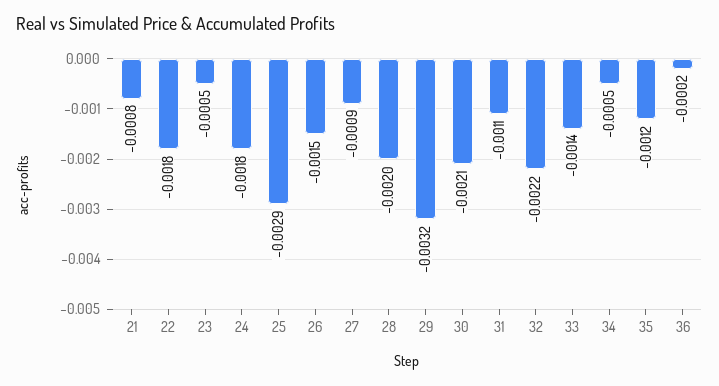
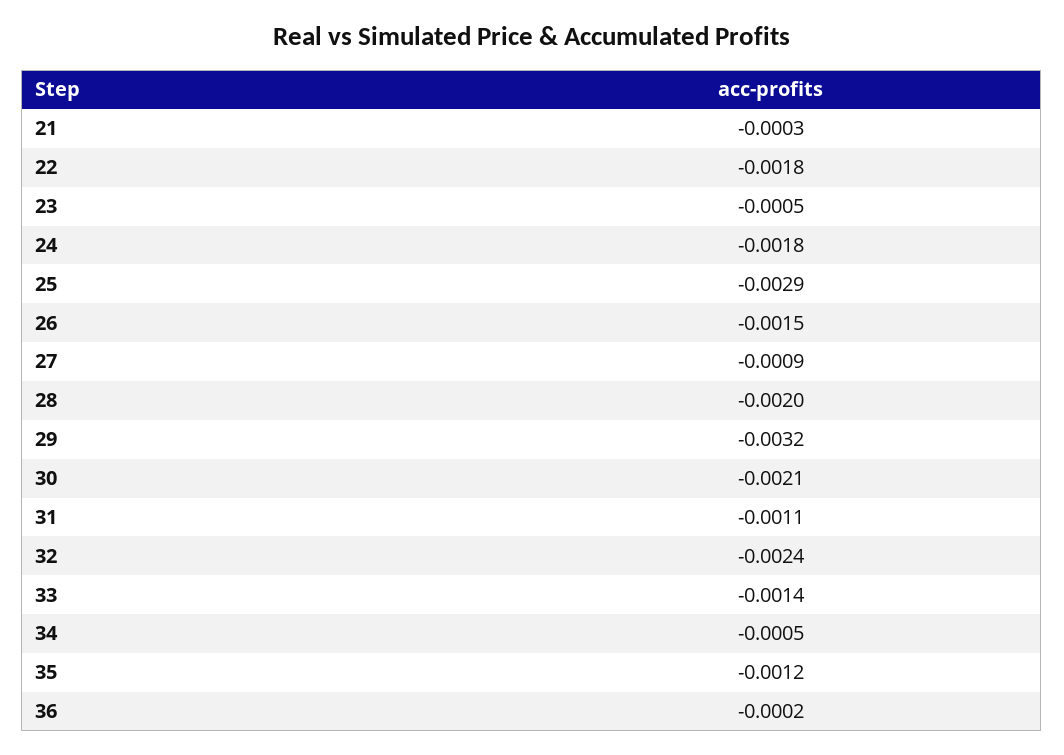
  {
-   "21": -0.0008,
+   "21": -0.0003,
    "22": -0.0018,
    "23": -0.0005,
    "24": -0.0018,
    "25": -0.0029,
    "26": -0.0015,
    "27": -0.0009,
    "28": -0.002,
    "29": -0.0032,
    "30": -0.0021,
    "31": -0.0011,
-   "32": -0.0022,
+   "32": -0.0024,
    "33": -0.0014,
    "34": -0.0005,
    "35": -0.0012,
    "36": -0.0002
  }

